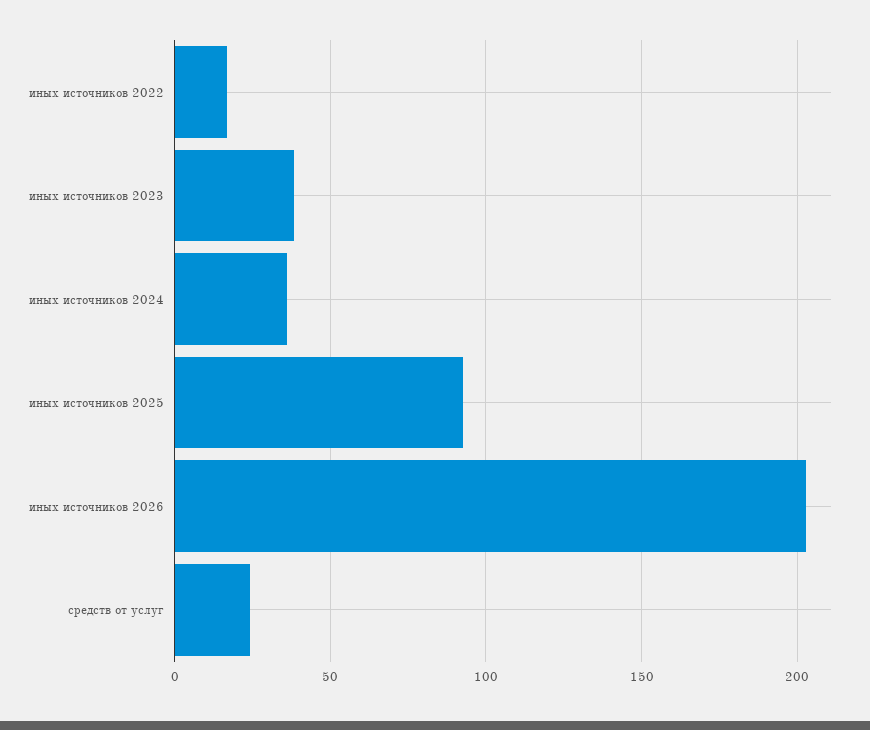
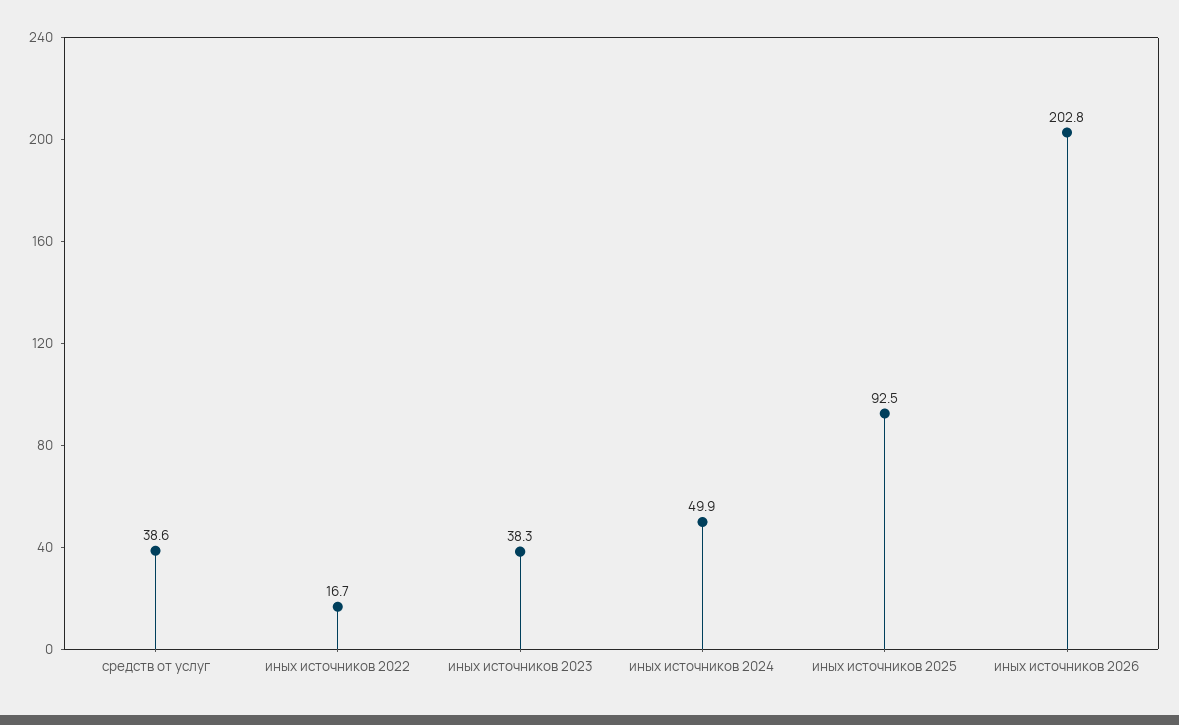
  {
    "иных источников 2022": 16.7,
    "иных источников 2023": 38.3,
-   "иных источников 2024": 35,
+   "иных источников 2024": 49.9,
    "иных источников 2025": 92.5,
    "иных источников 2026": 202.8,
-   "средств от услуг": 25
+   "средств от услуг": 38.6
  }

